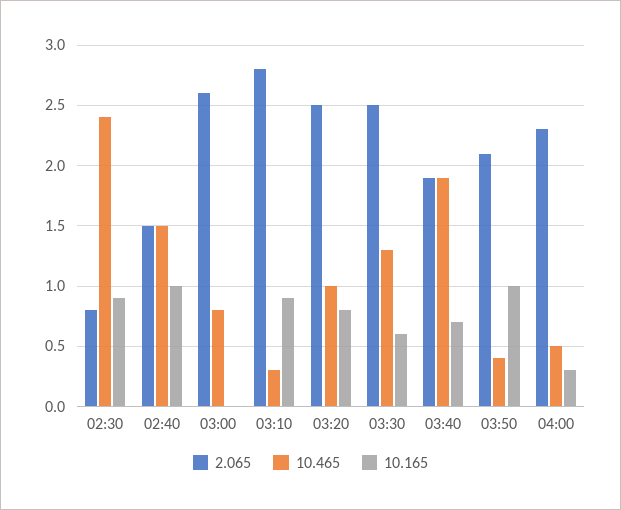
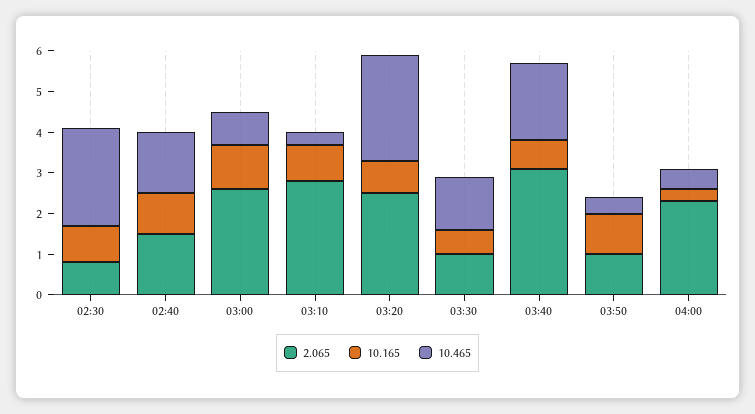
  {
    "2.065": {
      "02:30": 0.8,
      "02:40": 1.5,
      "03:00": 2.6,
      "03:10": 2.8,
      "03:20": 2.5,
-     "03:30": 2.5,
+     "03:30": 1,
-     "03:40": 1.9,
+     "03:40": 3,
-     "03:50": 2.1,
+     "03:50": 1,
      "04:00": 2.3
    },
    "10.465": {
      "02:30": 2.4,
      "02:40": 1.5,
      "03:00": 0.8,
      "03:10": 0.3,
-     "03:20": 1,
+     "03:20": 2.5,
      "03:30": 1.3,
      "03:40": 1.9,
      "03:50": 0.4,
      "04:00": 0.5
    },
    "10.165": {
      "02:30": 0.9,
      "02:40": 1,
-     "03:00": 0,
+     "03:00": 1,
      "03:10": 0.9,
      "03:20": 0.8,
      "03:30": 0.6,
      "03:40": 0.7,
      "03:50": 1,
      "04:00": 0.3
    }
  }

